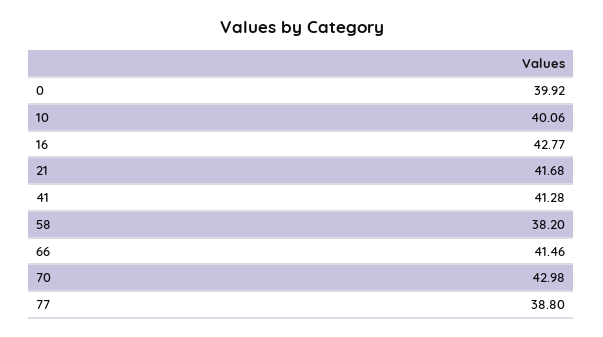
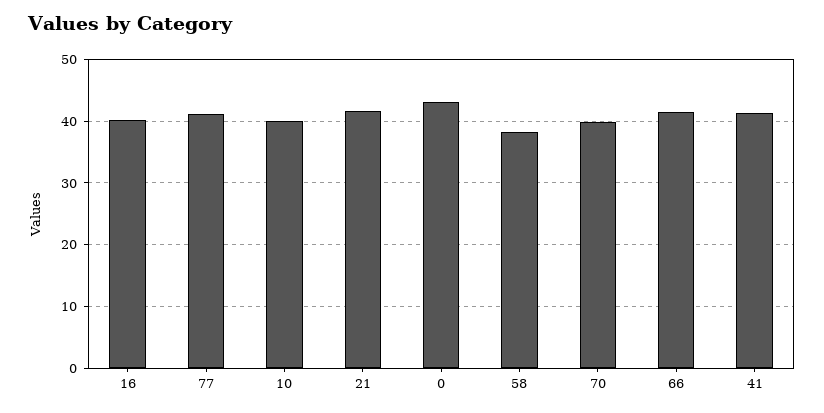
  {
-   "0": 39.92,
+   "0": 43,
    "10": 40.06,
-   "16": 42.77,
+   "16": 40,
    "21": 41.68,
    "41": 41.28,
    "58": 38.2,
    "66": 41.46,
-   "70": 42.98,
+   "70": 40,
-   "77": 38.8
+   "77": 41
  }

